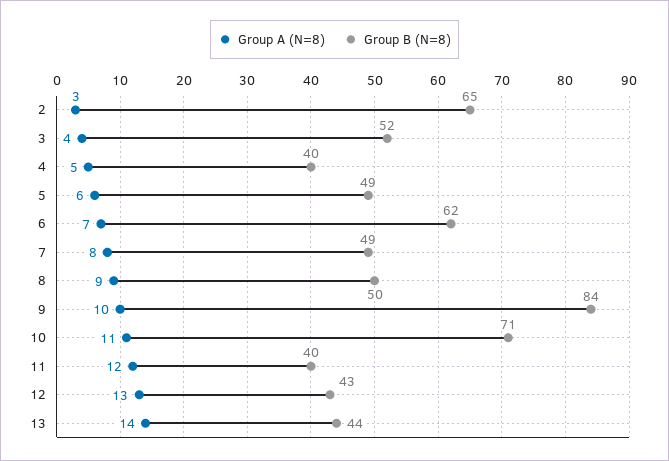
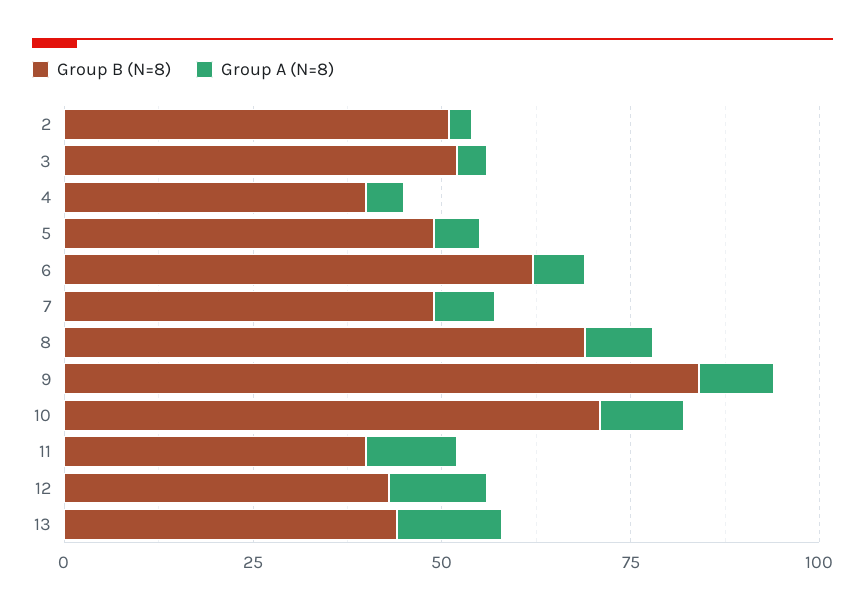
  {
    "Group A (N=8)": {
      "2": 3,
      "3": 4,
      "4": 5,
      "5": 6,
      "6": 7,
      "7": 8,
      "8": 9,
      "9": 10,
      "10": 11,
      "11": 12,
      "12": 13,
      "13": 14
    },
    "Group B (N=8)": {
-     "2": 65,
+     "2": 50,
      "3": 52,
      "4": 40,
      "5": 49,
      "6": 62,
      "7": 49,
-     "8": 50,
+     "8": 70,
      "9": 84,
      "10": 71,
      "11": 40,
      "12": 43,
      "13": 44
    }
  }

